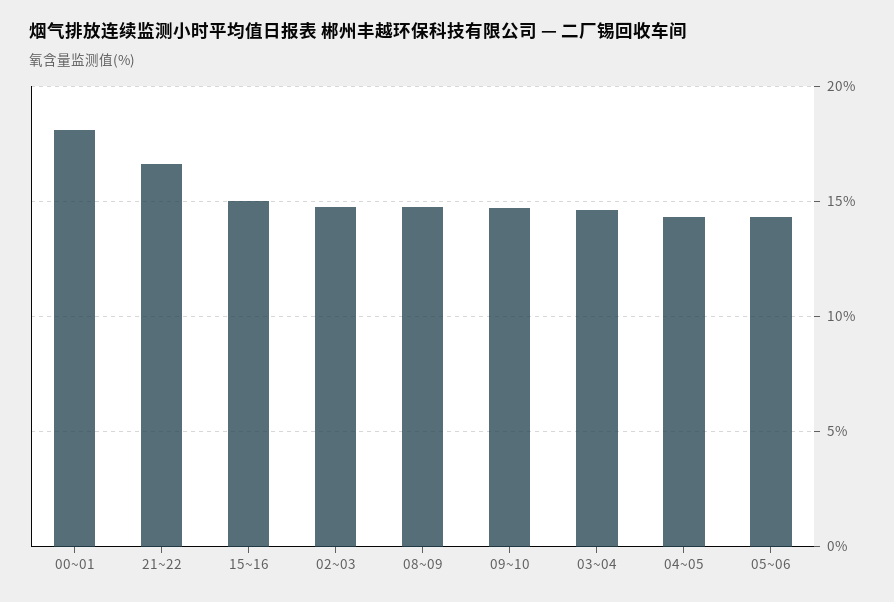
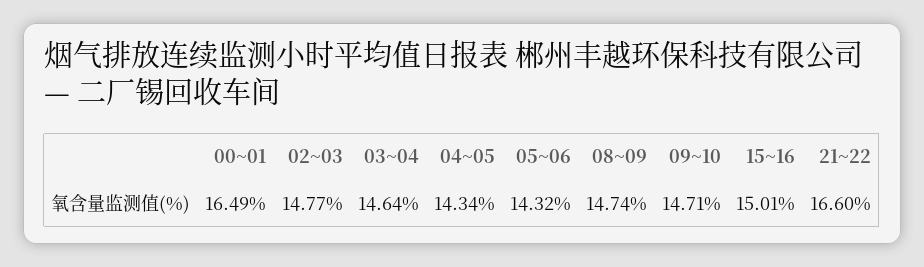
  {
-   "00~01": 18,
+   "00~01": 16.49,
    "21~22": 16.6,
    "15~16": 15.01,
    "02~03": 14.77,
    "08~09": 14.74,
    "09~10": 14.71,
    "03~04": 14.64,
    "04~05": 14.34,
    "05~06": 14.32
  }

